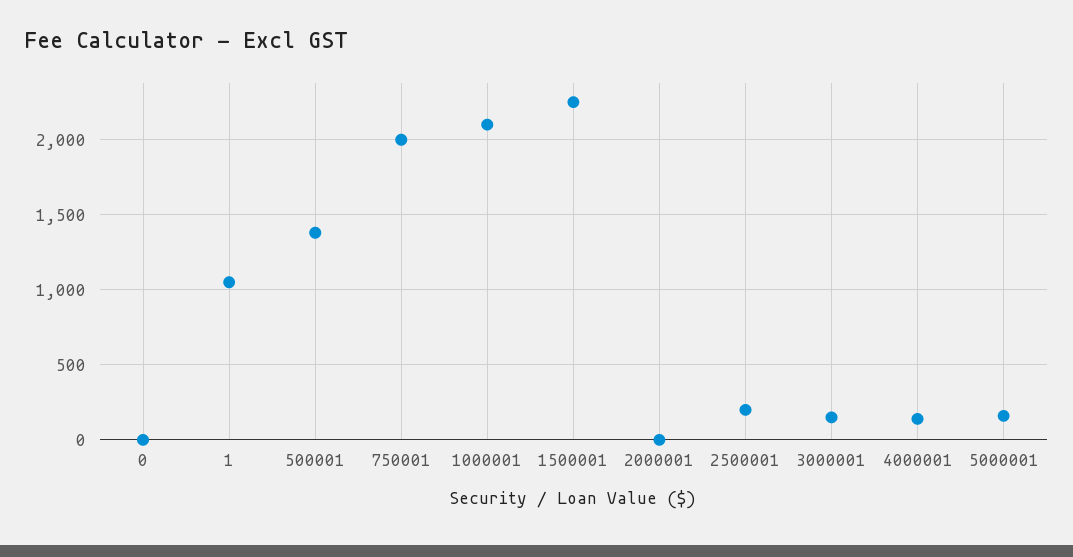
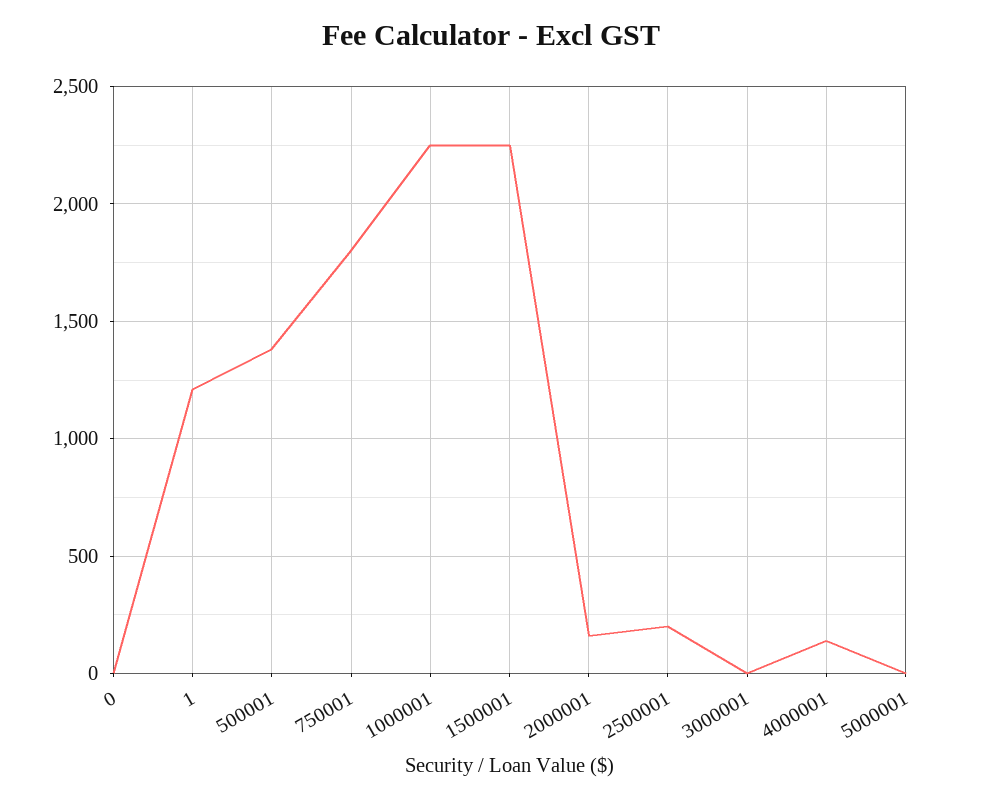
  {
    "0": 0,
-   "1": 1050,
+   "1": 1200,
    "500001": 1400,
-   "750001": 2000,
+   "750001": 1800,
-   "1000001": 2100,
+   "1000001": 2250,
    "1500001": 2250,
-   "2000001": 0,
+   "2000001": 150,
    "2500001": 200,
-   "3000001": 150,
+   "3000001": 0,
    "4000001": 150,
-   "5000001": 150
+   "5000001": 0
  }

